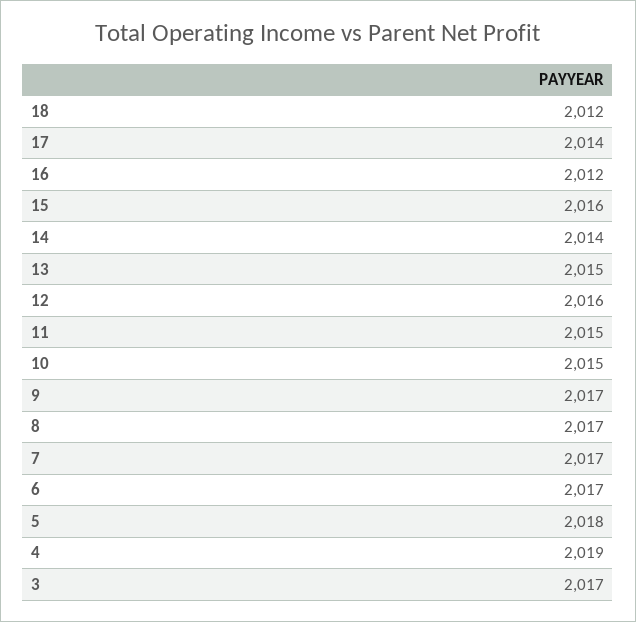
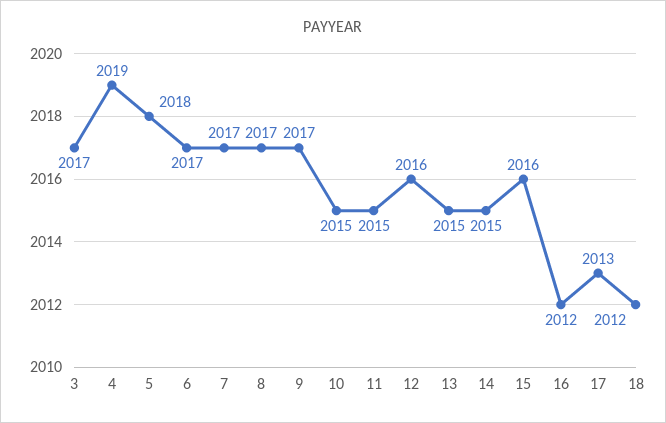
  {
    "18": 2012,
-   "17": 2014,
+   "17": 2013,
    "16": 2012,
    "15": 2016,
-   "14": 2014,
+   "14": 2015,
    "13": 2015,
    "12": 2016,
    "11": 2015,
    "10": 2015,
    "9": 2017,
    "8": 2017,
    "7": 2017,
    "6": 2017,
    "5": 2018,
    "4": 2019,
    "3": 2017
  }

